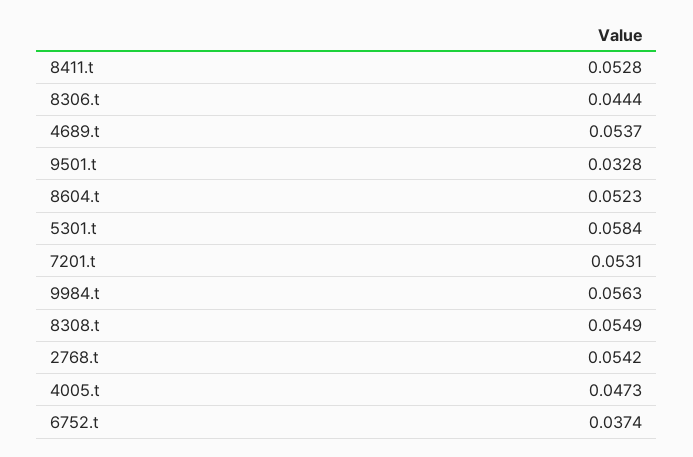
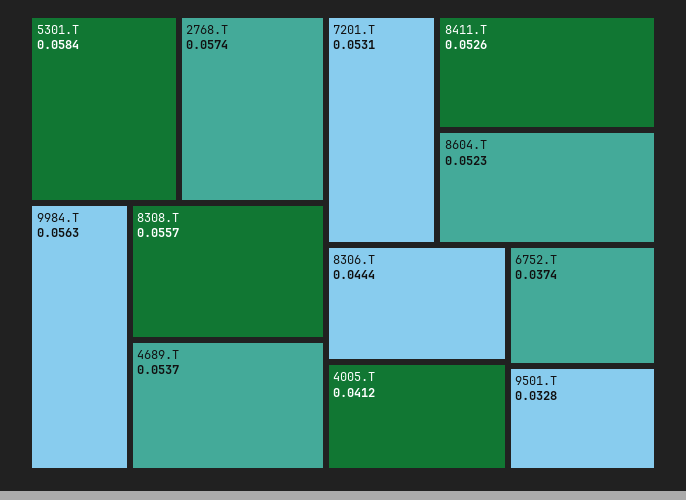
  {
-   "8411.t": 0.0528,
+   "8411.t": 0.0526,
    "8306.t": 0.0444,
    "4689.t": 0.0537,
    "9501.t": 0.0328,
    "8604.t": 0.0523,
    "5301.t": 0.0584,
    "7201.t": 0.0531,
    "9984.t": 0.0563,
-   "8308.t": 0.0549,
+   "8308.t": 0.0557,
-   "2768.t": 0.0542,
+   "2768.t": 0.0574,
-   "4005.t": 0.0473,
+   "4005.t": 0.0412,
    "6752.t": 0.0374
  }

